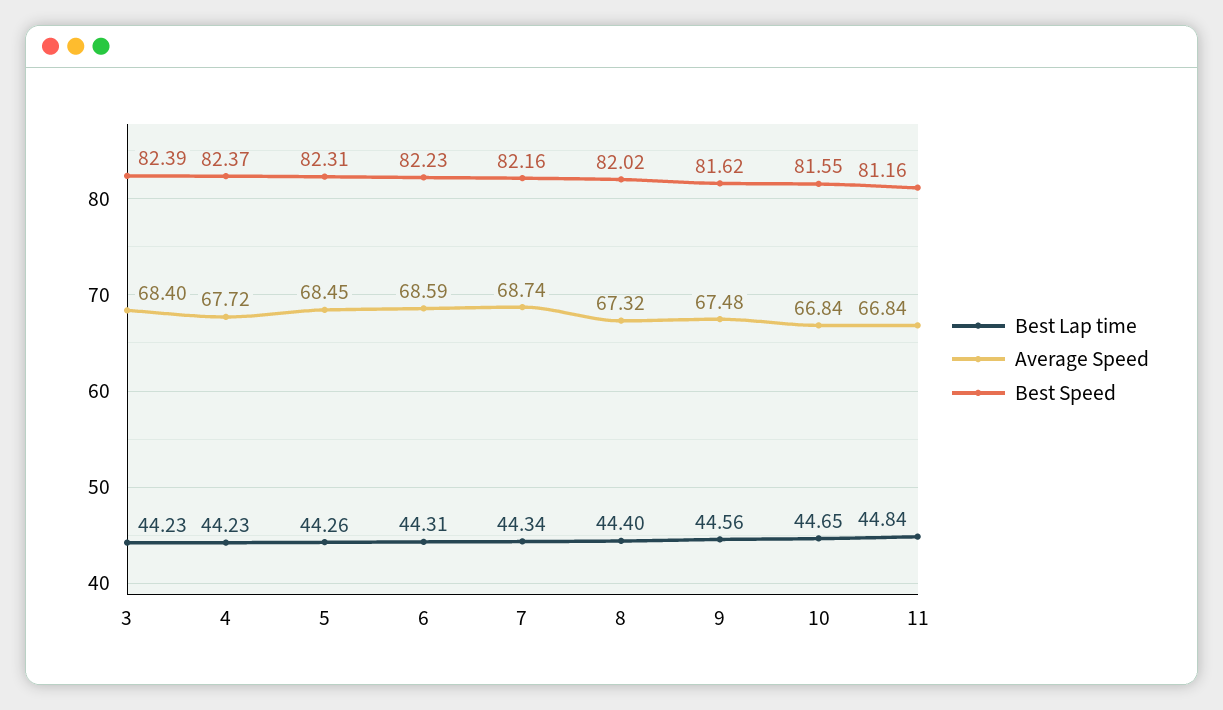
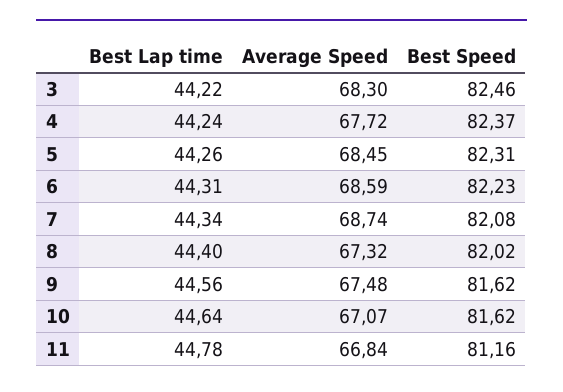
  {
    "Best Lap time": {
-     "3": 44.23,
+     "3": 44.22,
-     "4": 44.23,
+     "4": 44.24,
      "5": 44.26,
      "6": 44.31,
      "7": 44.34,
      "8": 44.4,
      "9": 44.56,
-     "10": 44.65,
+     "10": 44.64,
-     "11": 44.84
+     "11": 44.78
    },
    "Average Speed": {
-     "3": 68.4,
+     "3": 68.3,
      "4": 67.72,
      "5": 68.45,
      "6": 68.59,
      "7": 68.74,
      "8": 67.32,
      "9": 67.48,
-     "10": 66.84,
+     "10": 67.07,
      "11": 66.84
    },
    "Best Speed": {
-     "3": 82.39,
+     "3": 82.46,
      "4": 82.37,
      "5": 82.31,
      "6": 82.23,
-     "7": 82.16,
+     "7": 82.08,
      "8": 82.02,
      "9": 81.62,
-     "10": 81.55,
+     "10": 81.62,
      "11": 81.16
    }
  }

